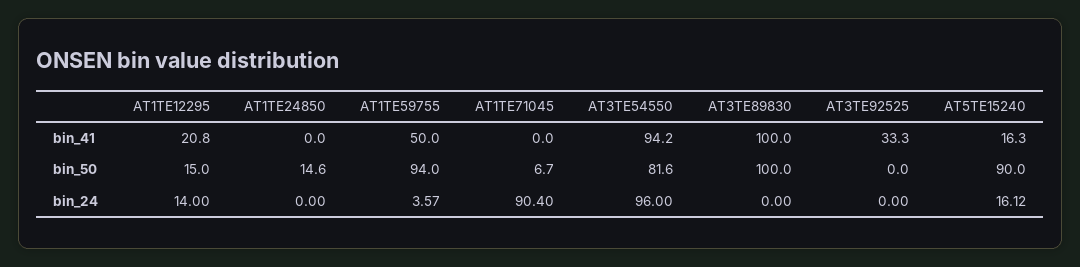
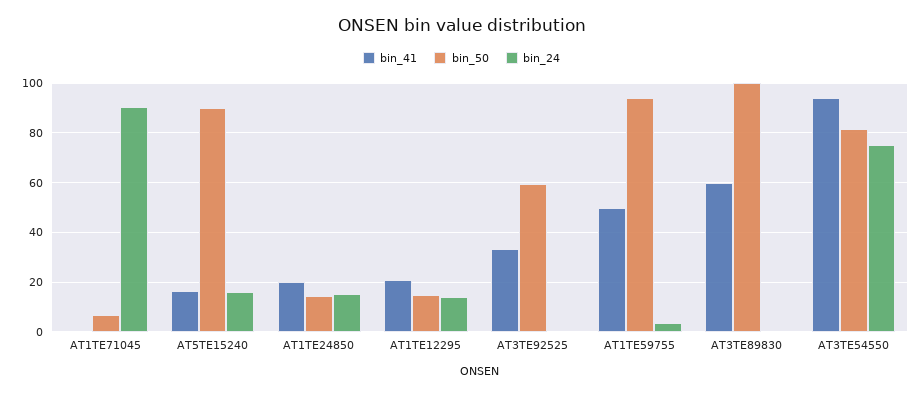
  {
    "bin_41": {
      "AT1TE12295": 20.8,
-     "AT1TE24850": 0,
+     "AT1TE24850": 20,
      "AT1TE59755": 50,
      "AT1TE71045": 0,
      "AT3TE54550": 94.2,
-     "AT3TE89830": 100,
+     "AT3TE89830": 60,
      "AT3TE92525": 33.3,
      "AT5TE15240": 16.3
    },
    "bin_50": {
      "AT1TE12295": 15,
      "AT1TE24850": 14.6,
      "AT1TE59755": 94,
      "AT1TE71045": 6.7,
      "AT3TE54550": 81.6,
      "AT3TE89830": 100,
-     "AT3TE92525": 0,
+     "AT3TE92525": 60,
      "AT5TE15240": 90
    },
    "bin_24": {
      "AT1TE12295": 14,
-     "AT1TE24850": 0,
+     "AT1TE24850": 15,
      "AT1TE59755": 3.57,
      "AT1TE71045": 90.4,
-     "AT3TE54550": 96,
+     "AT3TE54550": 75,
      "AT3TE89830": 0,
      "AT3TE92525": 0,
      "AT5TE15240": 16.12
    }
  }

